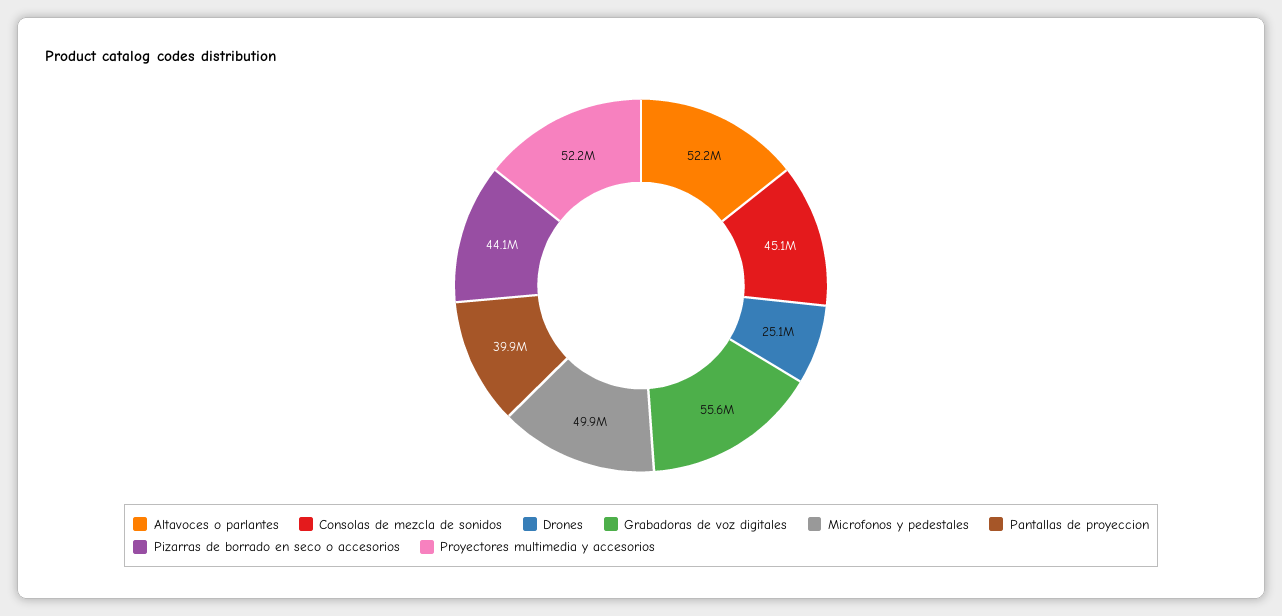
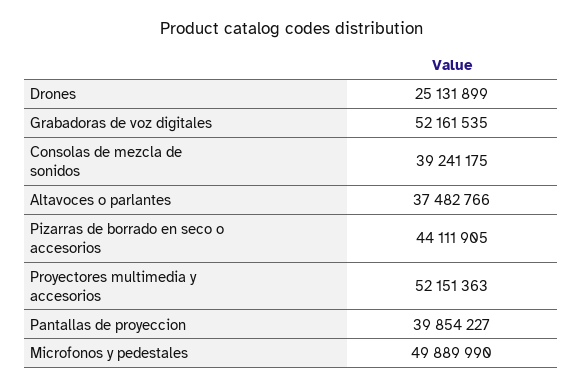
  {
-   "Altavoces o parlantes": 52200000,
+   "Altavoces o parlantes": 37482766,
-   "Consolas de mezcla de sonidos": 45100000,
+   "Consolas de mezcla de sonidos": 39241175,
    "Drones": 25131899,
-   "Grabadoras de voz digitales": 55600000,
+   "Grabadoras de voz digitales": 52161535,
    "Microfonos y pedestales": 49889990,
    "Pantallas de proyeccion": 39854227,
    "Pizarras de borrado en seco o accesorios": 44111905,
    "Proyectores multimedia y accesorios": 52151363
  }

